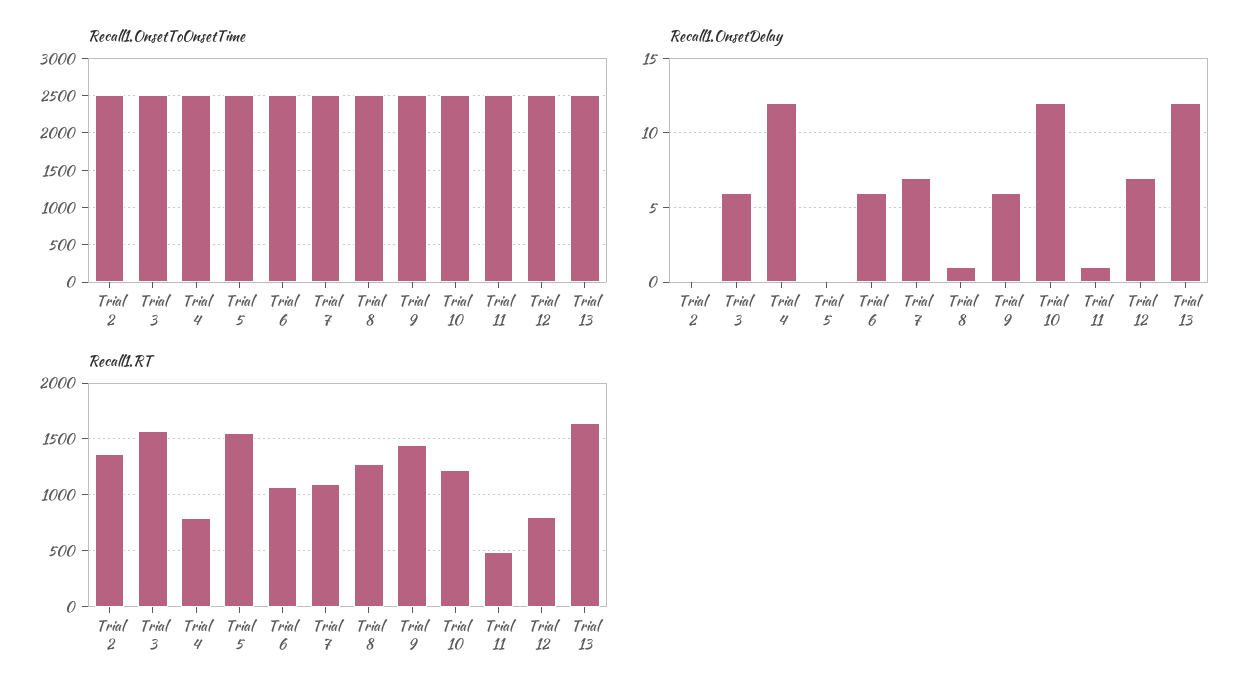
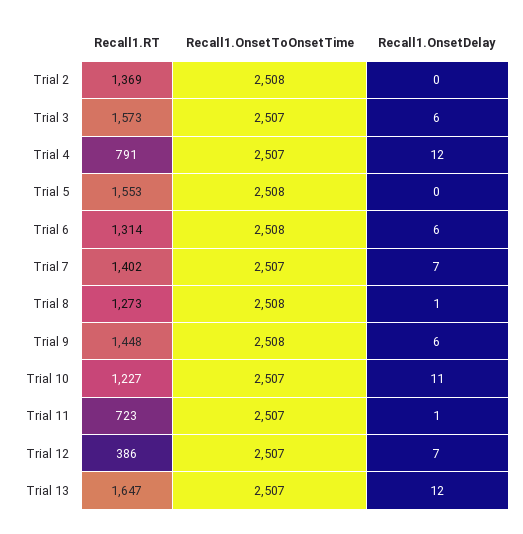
  {
    "Recall1.OnsetToOnsetTime": {
      "Trial 2": 2508,
      "Trial 3": 2507,
      "Trial 4": 2507,
      "Trial 5": 2508,
      "Trial 6": 2508,
      "Trial 7": 2507,
      "Trial 8": 2508,
      "Trial 9": 2508,
      "Trial 10": 2507,
      "Trial 11": 2507,
      "Trial 12": 2507,
      "Trial 13": 2507
    },
    "Recall1.OnsetDelay": {
      "Trial 2": 0,
      "Trial 3": 6,
      "Trial 4": 12,
      "Trial 5": 0,
      "Trial 6": 6,
      "Trial 7": 7,
      "Trial 8": 1,
      "Trial 9": 6,
-     "Trial 10": 12,
+     "Trial 10": 11,
      "Trial 11": 1,
      "Trial 12": 7,
      "Trial 13": 12
    },
    "Recall1.RT": {
      "Trial 2": 1369,
      "Trial 3": 1573,
      "Trial 4": 791,
      "Trial 5": 1553,
-     "Trial 6": 1100,
+     "Trial 6": 1314,
-     "Trial 7": 1100,
+     "Trial 7": 1402,
      "Trial 8": 1273,
      "Trial 9": 1448,
      "Trial 10": 1227,
-     "Trial 11": 500,
+     "Trial 11": 723,
-     "Trial 12": 800,
+     "Trial 12": 386,
      "Trial 13": 1647
    }
  }

